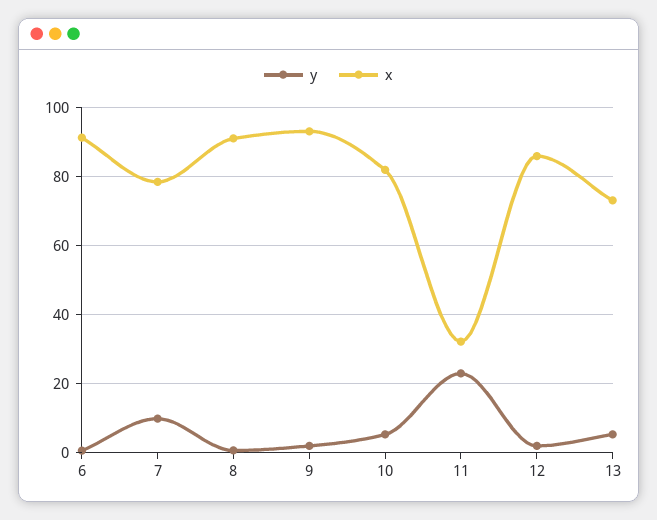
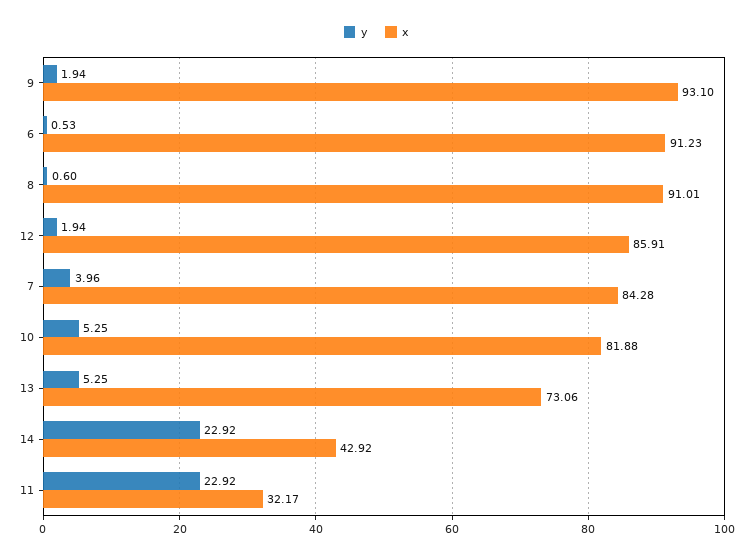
  {
    "y": {
      "6": 0.53,
-     "7": 10,
+     "7": 3.96,
      "8": 0.6,
      "9": 1.94,
      "10": 5.25,
      "11": 22.92,
      "12": 1.94,
-     "13": 5.25
+     "13": 5.25,
+     "14": 22.92
    },
    "x": {
      "6": 91.23,
-     "7": 78,
+     "7": 84.28,
      "8": 91.01,
      "9": 93.1,
      "10": 81.88,
      "11": 32.17,
      "12": 85.91,
-     "13": 73.06
+     "13": 73.06,
+     "14": 42.92
    }
  }

